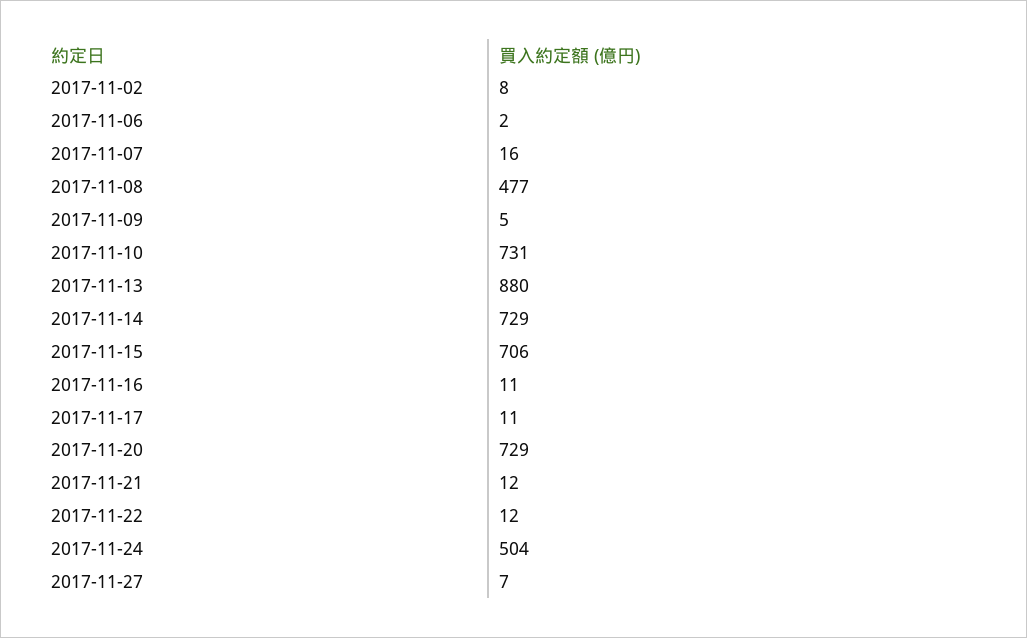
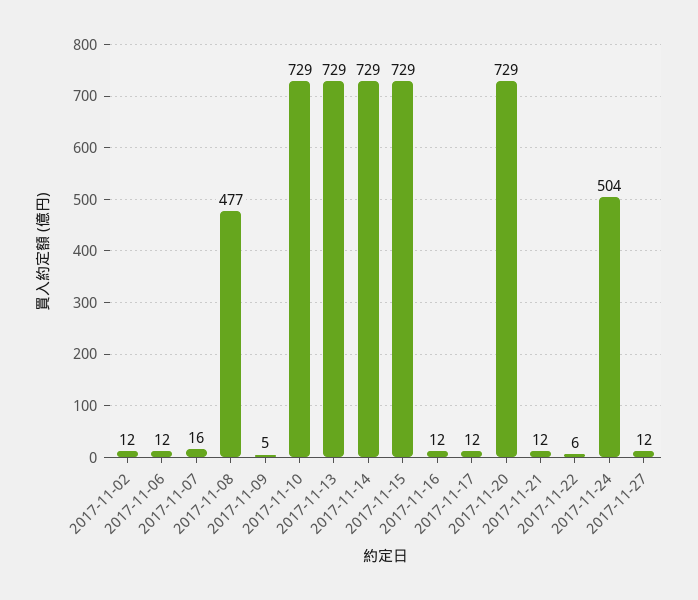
  {
-   "2017-11-02": 8,
+   "2017-11-02": 12,
-   "2017-11-06": 2,
+   "2017-11-06": 12,
    "2017-11-07": 16,
    "2017-11-08": 477,
    "2017-11-09": 5,
-   "2017-11-10": 731,
+   "2017-11-10": 729,
-   "2017-11-13": 880,
+   "2017-11-13": 729,
    "2017-11-14": 729,
-   "2017-11-15": 706,
+   "2017-11-15": 729,
-   "2017-11-16": 11,
+   "2017-11-16": 12,
-   "2017-11-17": 11,
+   "2017-11-17": 12,
    "2017-11-20": 729,
    "2017-11-21": 12,
-   "2017-11-22": 12,
+   "2017-11-22": 6,
    "2017-11-24": 504,
-   "2017-11-27": 7
+   "2017-11-27": 12
  }

